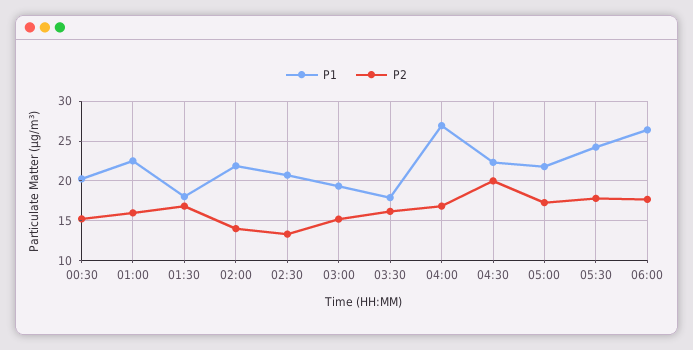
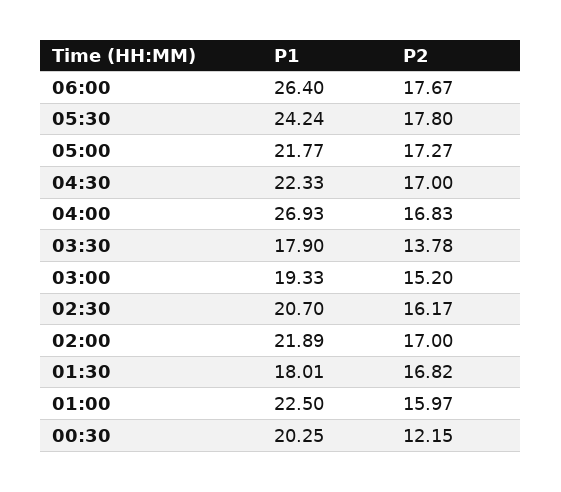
  {
    "P1": {
      "00:30": 20.25,
      "01:00": 22.5,
      "01:30": 18.01,
      "02:00": 21.89,
      "02:30": 20.7,
      "03:00": 19.33,
      "03:30": 17.9,
      "04:00": 26.93,
      "04:30": 22.33,
      "05:00": 21.77,
      "05:30": 24.24,
      "06:00": 26.4
    },
    "P2": {
-     "00:30": 15,
+     "00:30": 12.15,
      "01:00": 15.97,
      "01:30": 16.82,
-     "02:00": 14,
+     "02:00": 17,
-     "02:30": 13,
+     "02:30": 16.17,
      "03:00": 15.2,
-     "03:30": 16,
+     "03:30": 13.78,
      "04:00": 16.83,
-     "04:30": 20,
+     "04:30": 17,
      "05:00": 17.27,
      "05:30": 17.8,
      "06:00": 17.67
    }
  }

